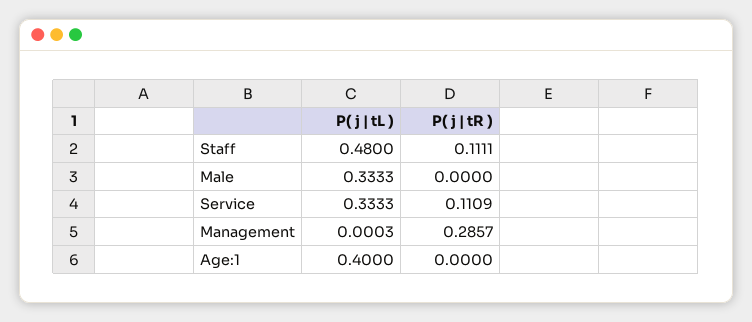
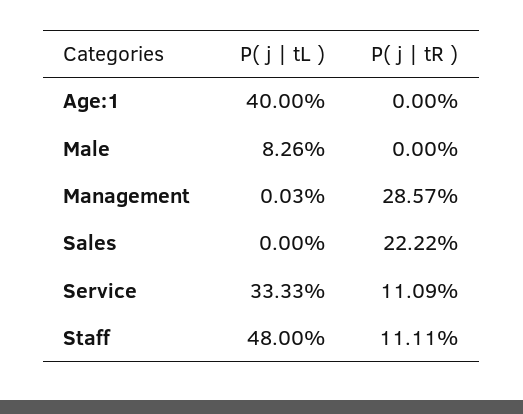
  {
    "P( j | tL )": {
      "Staff": 0.48,
-     "Male": 0.3333,
+     "Male": 0.0826,
      "Service": 0.3333,
      "Management": 0.0003,
-     "Age:1": 0.4
+     "Age:1": 0.4,
+     "Sales": 0
    },
    "P( j | tR )": {
      "Staff": 0.1111,
      "Male": 0,
      "Service": 0.1109,
      "Management": 0.2857,
-     "Age:1": 0
+     "Age:1": 0,
+     "Sales": 0.2222
    }
  }

